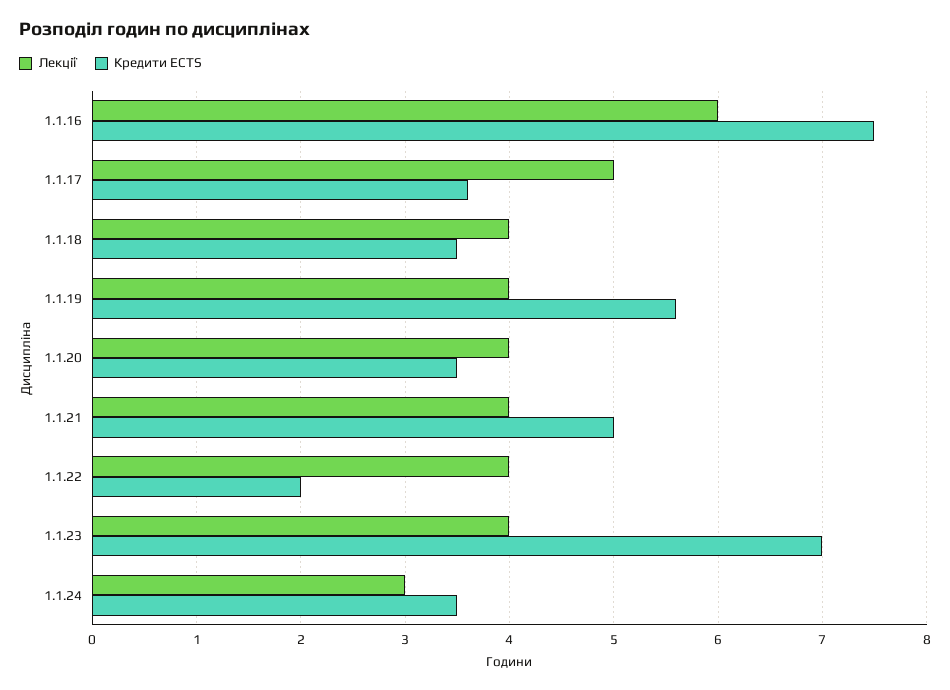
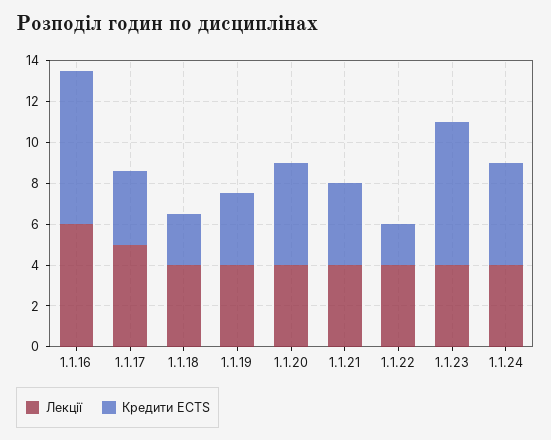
  {
    "Лекції": {
      "1.1.16": 6,
      "1.1.17": 5,
      "1.1.18": 4,
      "1.1.19": 4,
      "1.1.20": 4,
      "1.1.21": 4,
      "1.1.22": 4,
      "1.1.23": 4,
-     "1.1.24": 3
+     "1.1.24": 4
    },
    "Кредити ECTS": {
      "1.1.16": 7.5,
      "1.1.17": 3.6,
-     "1.1.18": 3.5,
+     "1.1.18": 2.5,
-     "1.1.19": 5.6,
+     "1.1.19": 3.5,
-     "1.1.20": 3.5,
+     "1.1.20": 5,
-     "1.1.21": 5,
+     "1.1.21": 4,
      "1.1.22": 2,
      "1.1.23": 7,
-     "1.1.24": 3.5
+     "1.1.24": 5
    }
  }

